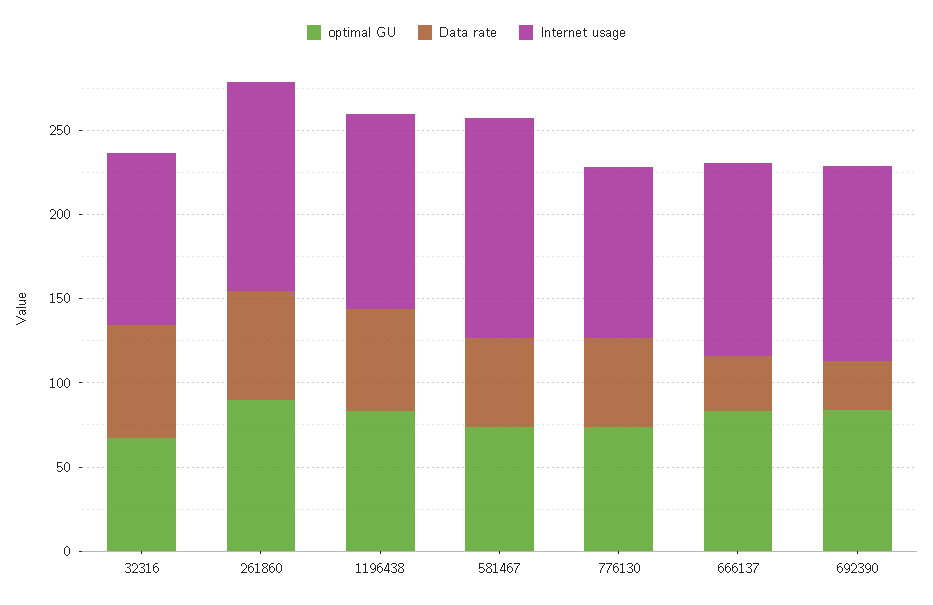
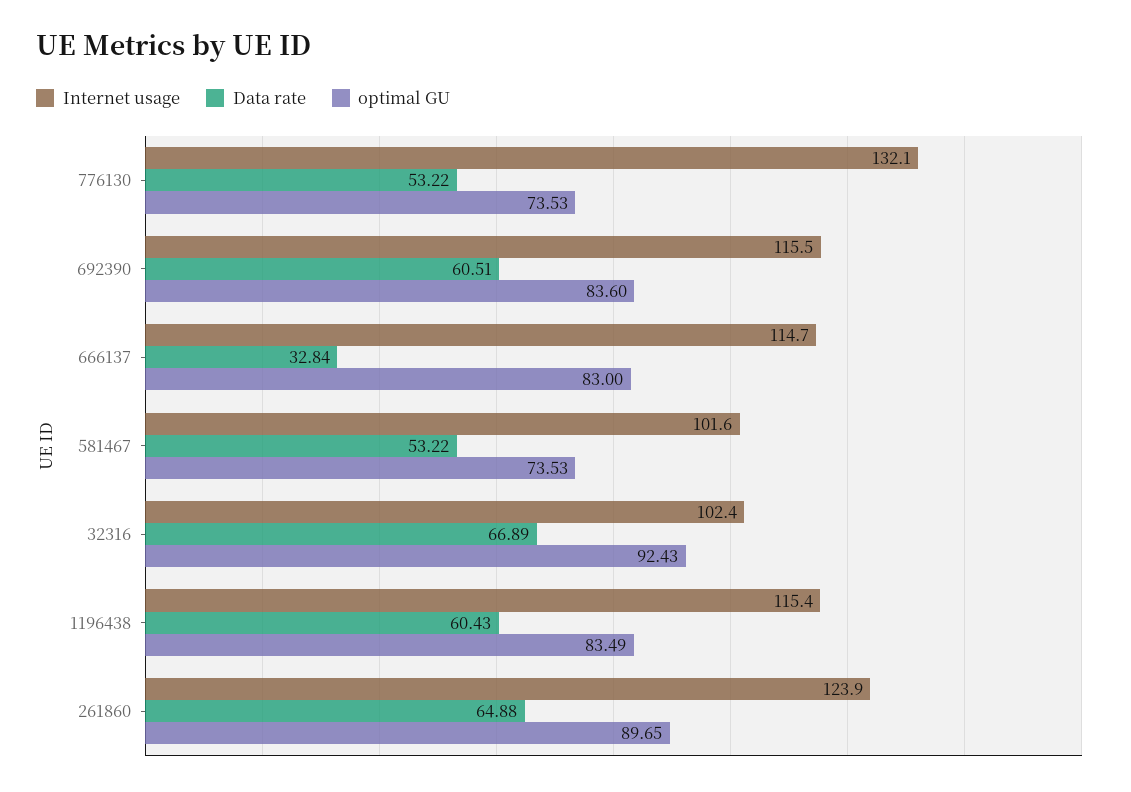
  {
    "optimal GU": {
-     "32316": 70,
+     "32316": 92.43,
      "261860": 89.65,
      "1196438": 83.49,
      "581467": 73.53,
      "776130": 73.53,
      "666137": 83,
      "692390": 83.6
    },
    "Data rate": {
      "32316": 66.89,
      "261860": 64.88,
      "1196438": 60.43,
      "581467": 53.22,
      "776130": 53.22,
      "666137": 32.84,
-     "692390": 30
+     "692390": 60.51
    },
    "Internet usage": {
      "32316": 102.4,
      "261860": 123.9,
      "1196438": 115.4,
-     "581467": 130,
+     "581467": 101.6,
-     "776130": 100,
+     "776130": 132.1,
      "666137": 114.7,
      "692390": 115.5
    }
  }

